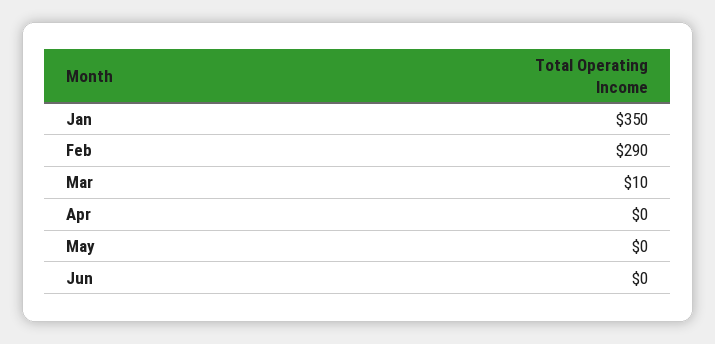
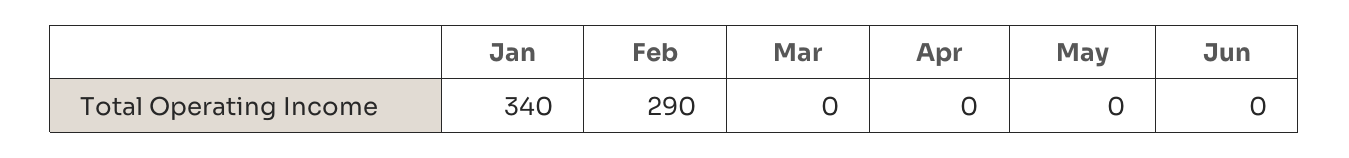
  {
-   "Jan": 350,
+   "Jan": 340,
    "Feb": 290,
-   "Mar": 10,
+   "Mar": 0,
    "Apr": 0,
    "May": 0,
    "Jun": 0
  }

